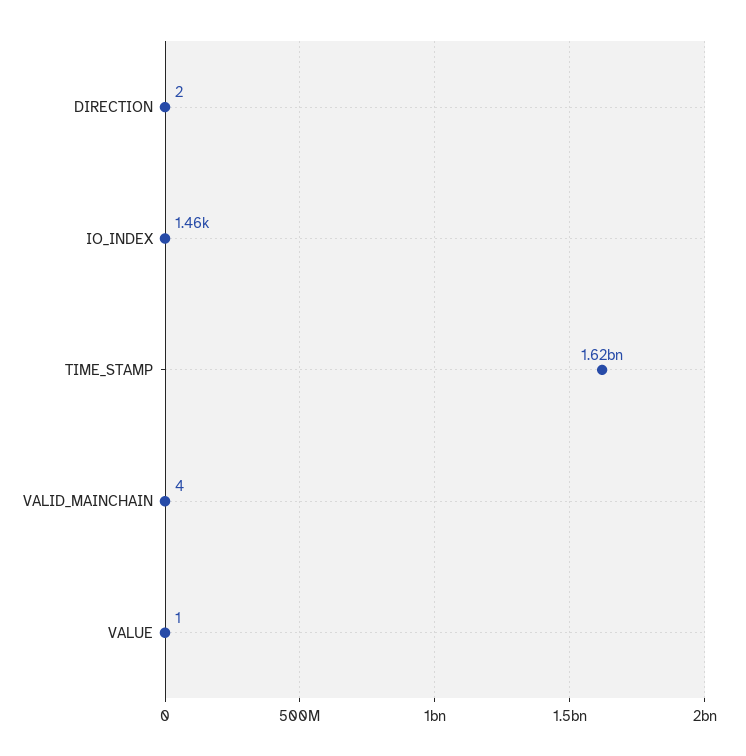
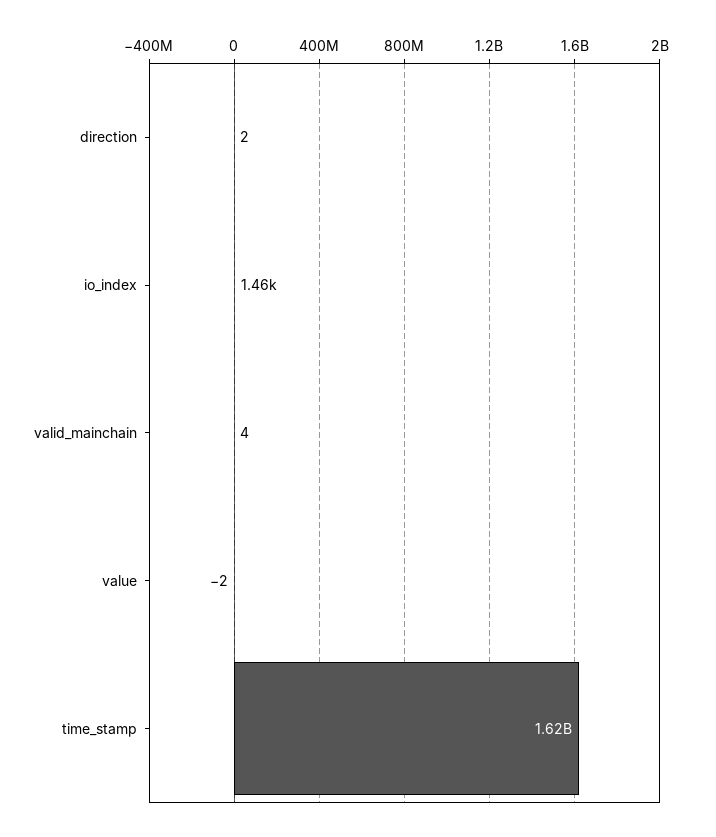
  {
    "DIRECTION": 2,
    "IO_INDEX": 1460,
    "TIME_STAMP": 1620000000,
    "VALID_MAINCHAIN": 4,
-   "VALUE": 1
+   "VALUE": -2
  }

